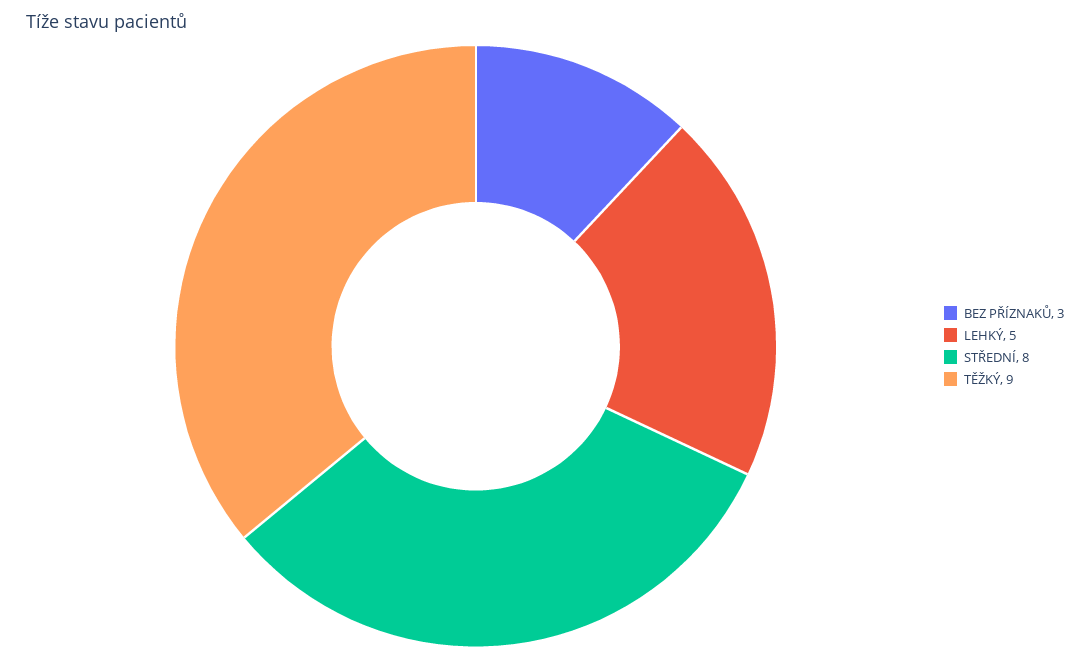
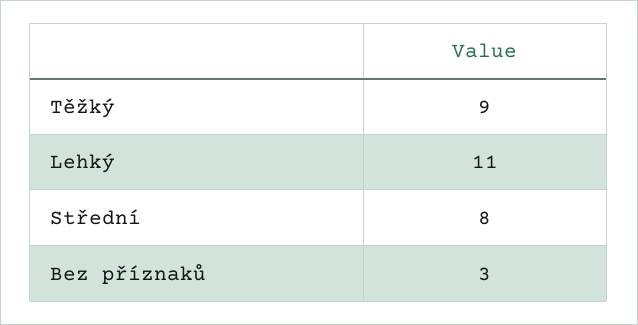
  {
    "BEZ PŘÍZNAKŮ": 3,
-   "LEHKÝ": 5,
+   "LEHKÝ": 11,
    "STŘEDNÍ": 8,
    "TĚŽKÝ": 9
  }

